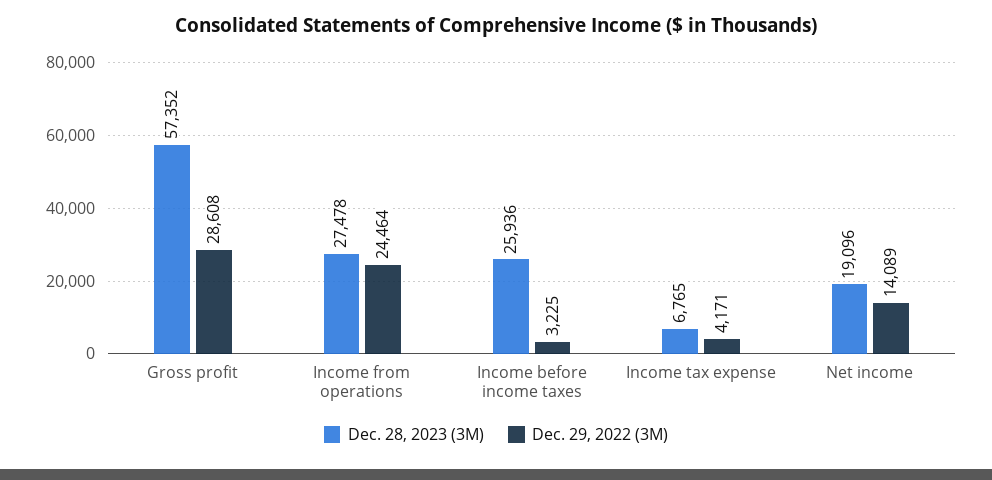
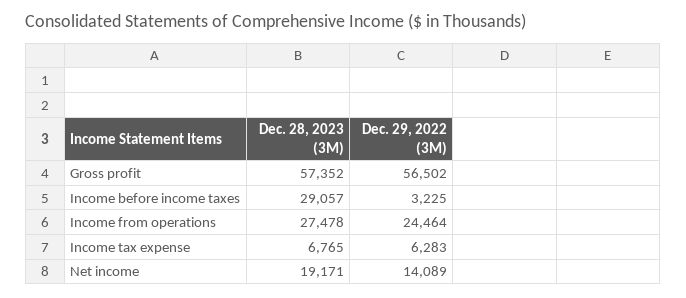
  {
    "Dec. 28, 2023 (3M)": {
      "Gross profit": 57352,
      "Income from operations": 27478,
-     "Income before income taxes": 25936,
+     "Income before income taxes": 29057,
      "Income tax expense": 6765,
-     "Net income": 19096
+     "Net income": 19171
    },
    "Dec. 29, 2022 (3M)": {
-     "Gross profit": 28608,
+     "Gross profit": 56502,
      "Income from operations": 24464,
      "Income before income taxes": 3225,
-     "Income tax expense": 4171,
+     "Income tax expense": 6283,
      "Net income": 14089
    }
  }

